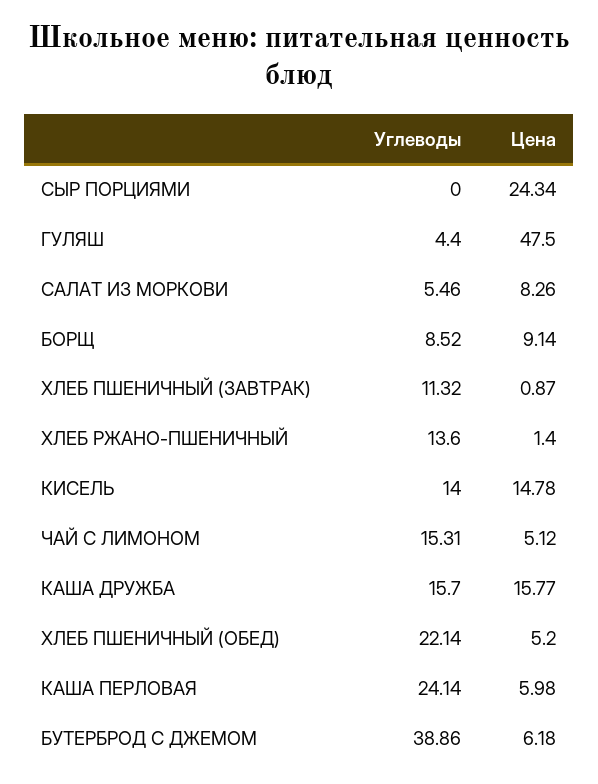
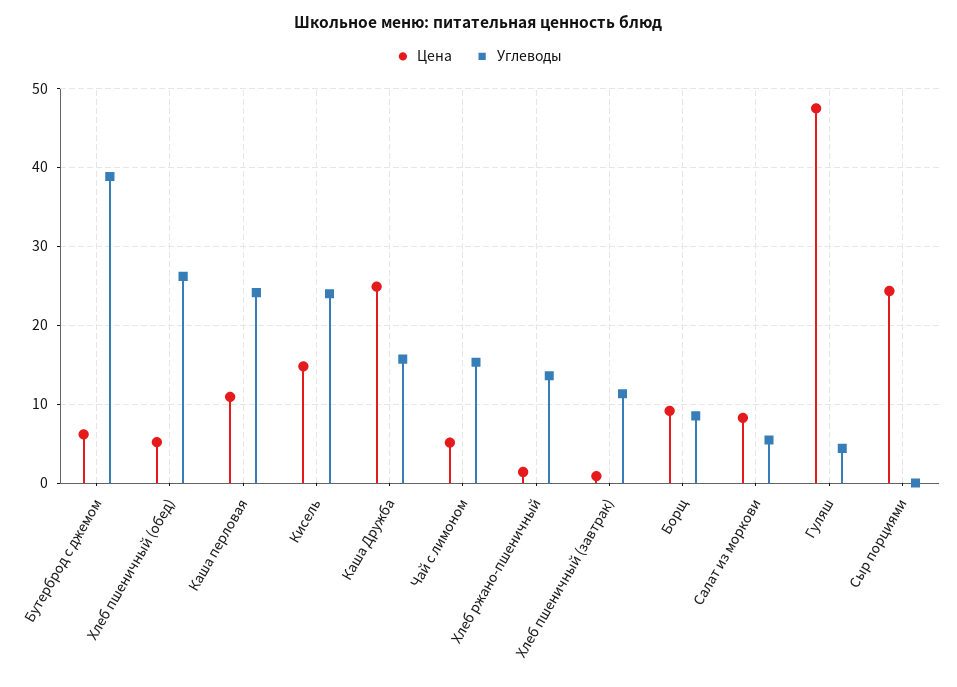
  {
    "Углеводы": {
      "СЫР ПОРЦИЯМИ": 0,
      "ГУЛЯШ": 4.4,
      "САЛАТ ИЗ МОРКОВИ": 5.46,
      "БОРЩ": 8.52,
      "ХЛЕБ ПШЕНИЧНЫЙ (ЗАВТРАК)": 11.32,
      "ХЛЕБ РЖАНО-ПШЕНИЧНЫЙ": 13.6,
-     "КИСЕЛЬ": 14,
+     "КИСЕЛЬ": 24,
      "ЧАЙ С ЛИМОНОМ": 15.31,
      "КАША ДРУЖБА": 15.7,
-     "ХЛЕБ ПШЕНИЧНЫЙ (ОБЕД)": 22.14,
+     "ХЛЕБ ПШЕНИЧНЫЙ (ОБЕД)": 26,
      "КАША ПЕРЛОВАЯ": 24.14,
      "БУТЕРБРОД С ДЖЕМОМ": 38.86
    },
    "Цена": {
      "СЫР ПОРЦИЯМИ": 24.34,
      "ГУЛЯШ": 47.5,
      "САЛАТ ИЗ МОРКОВИ": 8.26,
      "БОРЩ": 9.14,
      "ХЛЕБ ПШЕНИЧНЫЙ (ЗАВТРАК)": 0.87,
      "ХЛЕБ РЖАНО-ПШЕНИЧНЫЙ": 1.4,
      "КИСЕЛЬ": 14.78,
      "ЧАЙ С ЛИМОНОМ": 5.12,
-     "КАША ДРУЖБА": 15.77,
+     "КАША ДРУЖБА": 25,
      "ХЛЕБ ПШЕНИЧНЫЙ (ОБЕД)": 5.2,
-     "КАША ПЕРЛОВАЯ": 5.98,
+     "КАША ПЕРЛОВАЯ": 11,
      "БУТЕРБРОД С ДЖЕМОМ": 6.18
    }
  }

